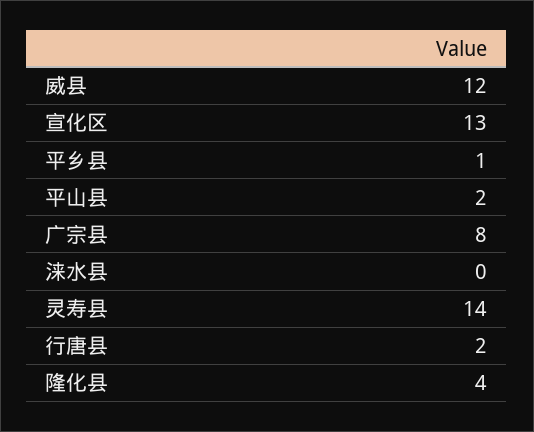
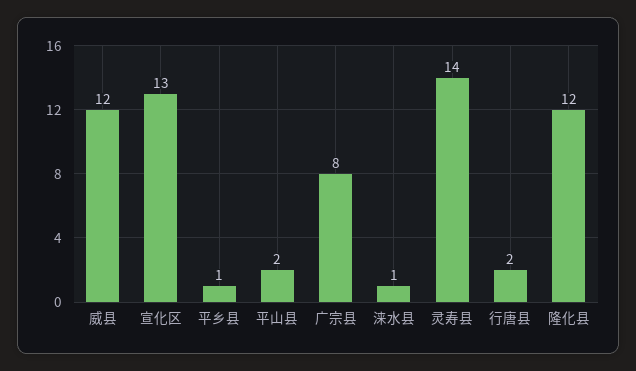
  {
    "威县": 12,
    "宣化区": 13,
    "平乡县": 1,
    "平山县": 2,
    "广宗县": 8,
-   "涞水县": 0,
+   "涞水县": 1,
    "灵寿县": 14,
    "行唐县": 2,
-   "隆化县": 4
+   "隆化县": 12
  }

